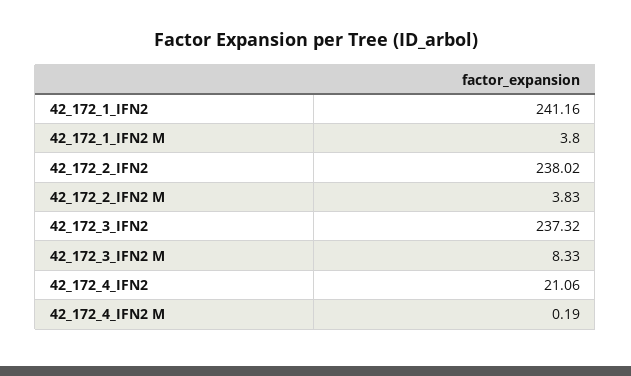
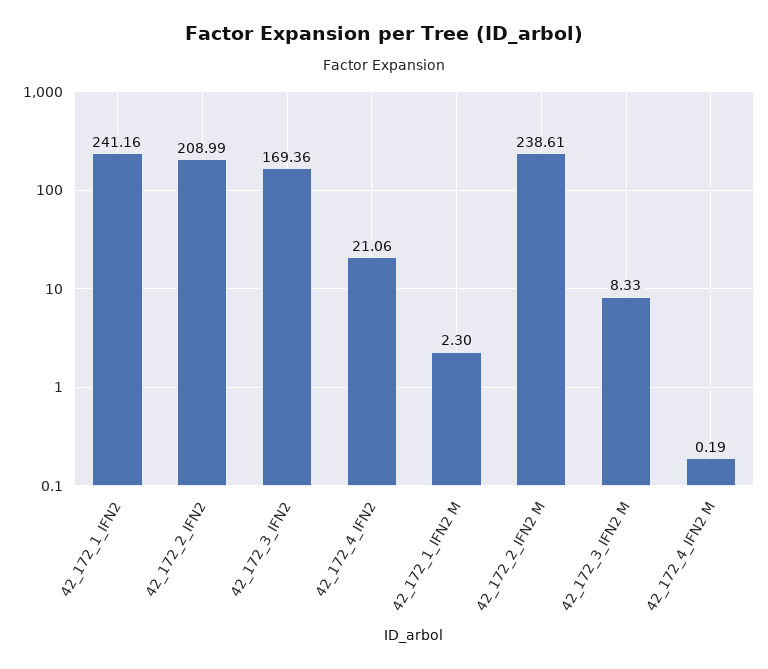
  {
    "42_172_1_IFN2": 241.16,
-   "42_172_1_IFN2 M": 3.8,
+   "42_172_1_IFN2 M": 2.3,
-   "42_172_2_IFN2": 238.02,
+   "42_172_2_IFN2": 208.99,
-   "42_172_2_IFN2 M": 3.83,
+   "42_172_2_IFN2 M": 238.61,
-   "42_172_3_IFN2": 237.32,
+   "42_172_3_IFN2": 169.36,
    "42_172_3_IFN2 M": 8.33,
    "42_172_4_IFN2": 21.06,
    "42_172_4_IFN2 M": 0.19
  }

